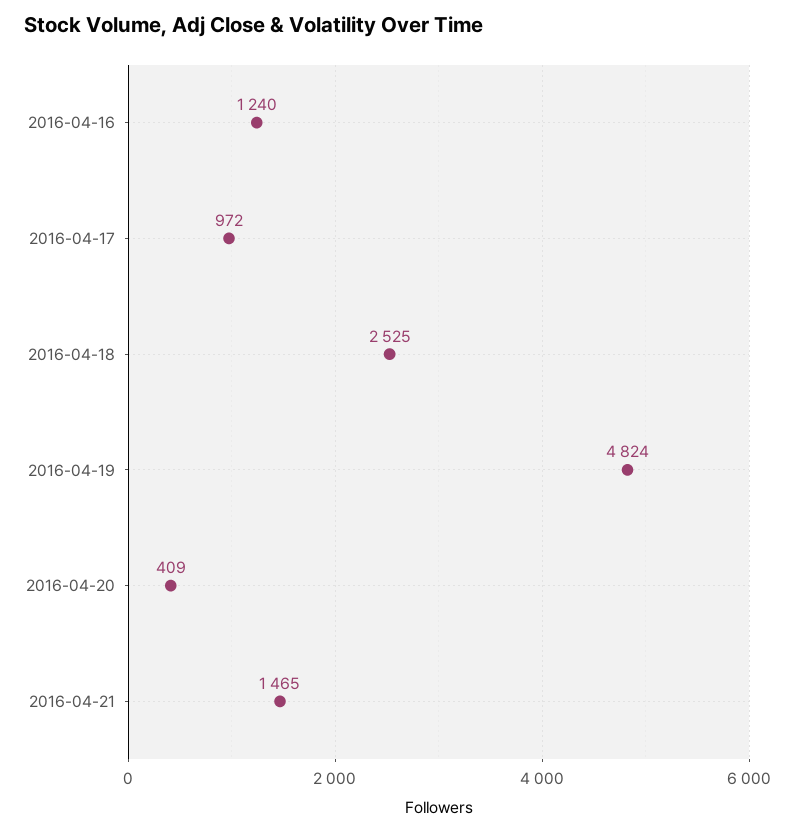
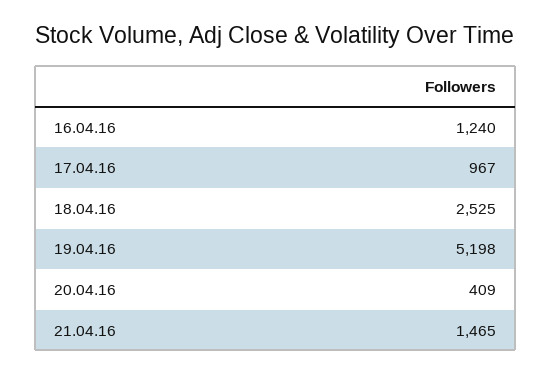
  {
    "2016-04-16": 1240,
-   "2016-04-17": 972,
+   "2016-04-17": 967,
    "2016-04-18": 2525,
-   "2016-04-19": 4824,
+   "2016-04-19": 5198,
    "2016-04-20": 409,
    "2016-04-21": 1465
  }

